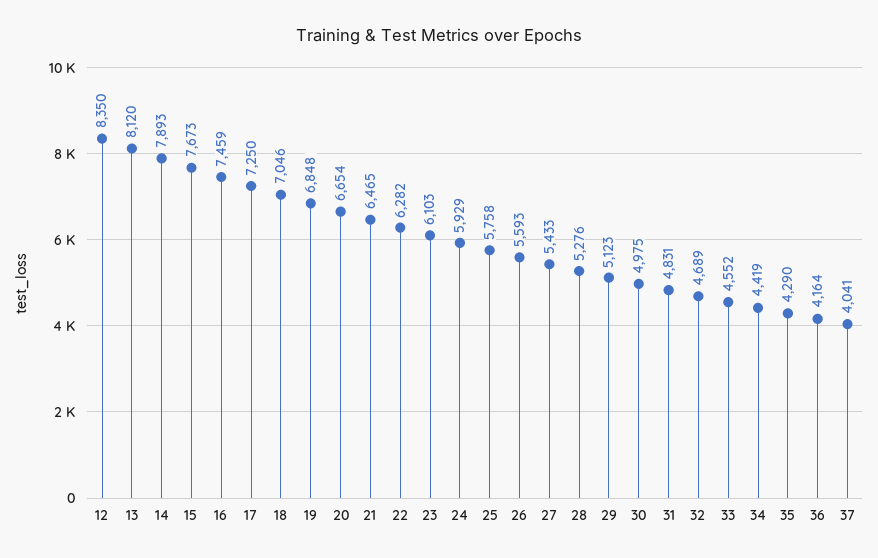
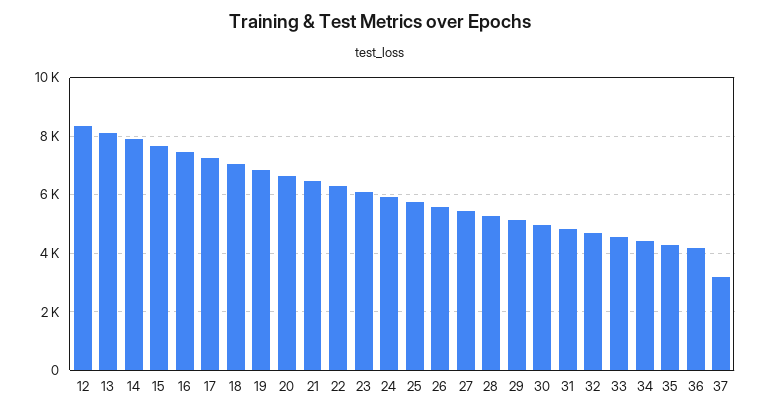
  {
    "12": 8350,
    "13": 8120,
    "14": 7893,
    "15": 7673,
    "16": 7459,
    "17": 7250,
    "18": 7046,
    "19": 6848,
    "20": 6654,
    "21": 6465,
    "22": 6282,
    "23": 6103,
    "24": 5929,
    "25": 5758,
    "26": 5593,
    "27": 5433,
    "28": 5276,
    "29": 5123,
    "30": 4975,
    "31": 4831,
    "32": 4689,
    "33": 4552,
    "34": 4419,
    "35": 4290,
    "36": 4164,
-   "37": 4041
+   "37": 3250
  }

